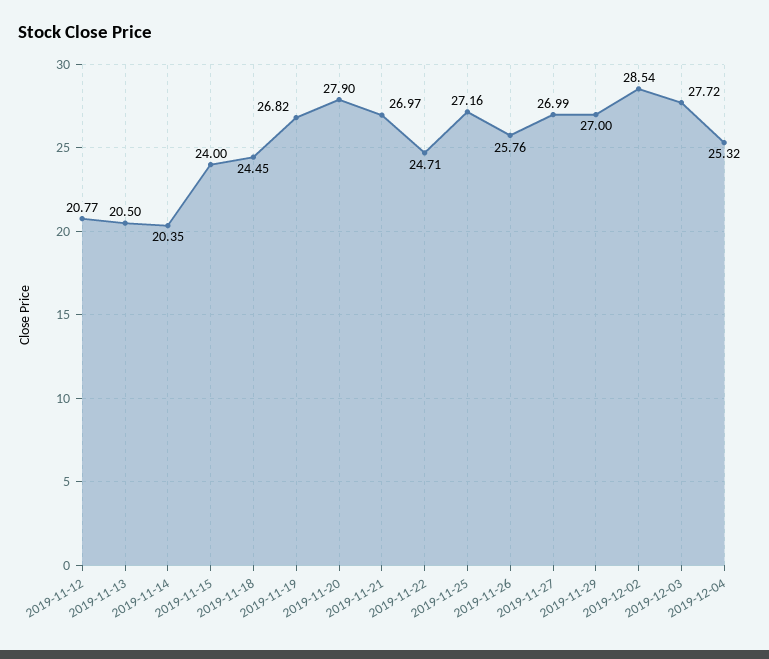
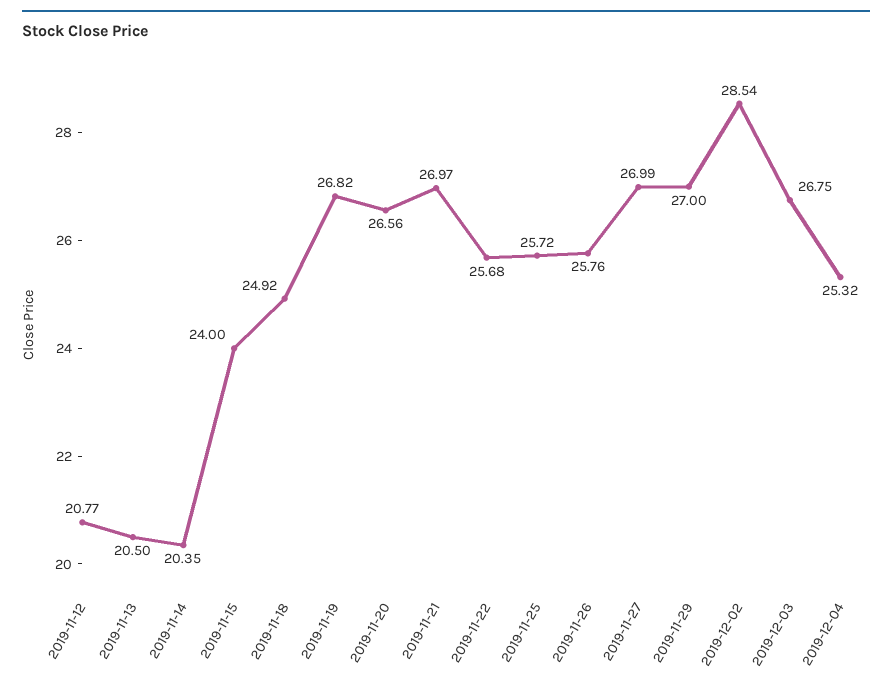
  {
    "2019-11-12": 20.77,
    "2019-11-13": 20.5,
    "2019-11-14": 20.35,
    "2019-11-15": 24,
-   "2019-11-18": 24.45,
+   "2019-11-18": 24.92,
    "2019-11-19": 26.82,
-   "2019-11-20": 27.9,
+   "2019-11-20": 26.56,
    "2019-11-21": 26.97,
-   "2019-11-22": 24.71,
+   "2019-11-22": 25.68,
-   "2019-11-25": 27.16,
+   "2019-11-25": 25.72,
    "2019-11-26": 25.76,
    "2019-11-27": 26.99,
    "2019-11-29": 27,
    "2019-12-02": 28.54,
-   "2019-12-03": 27.72,
+   "2019-12-03": 26.75,
    "2019-12-04": 25.32
  }

